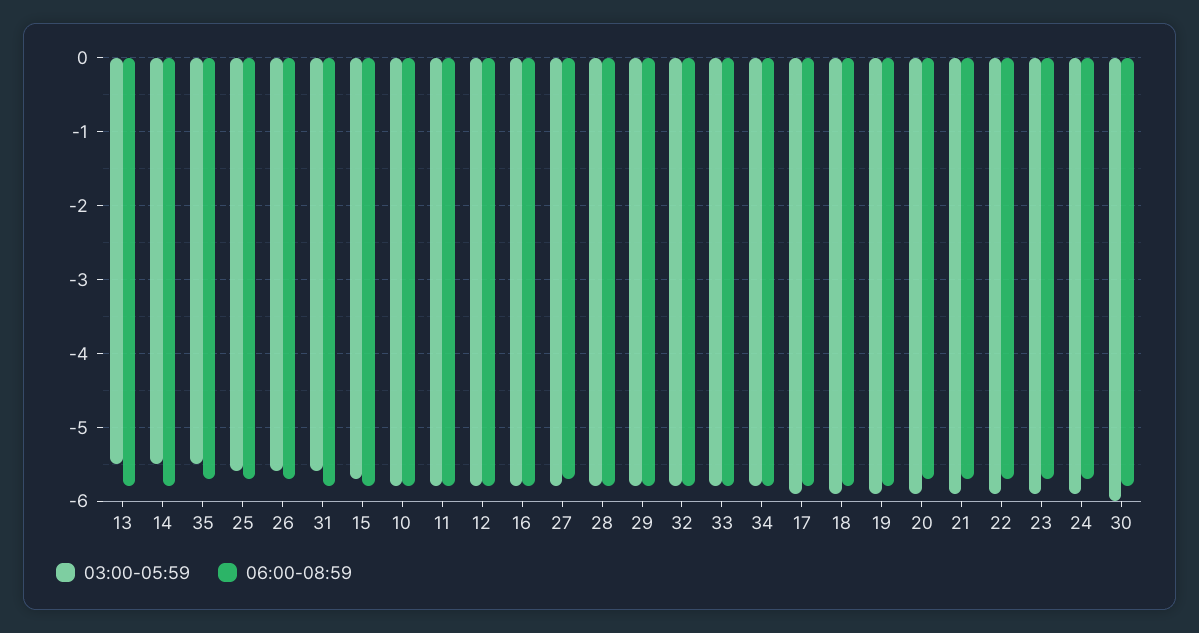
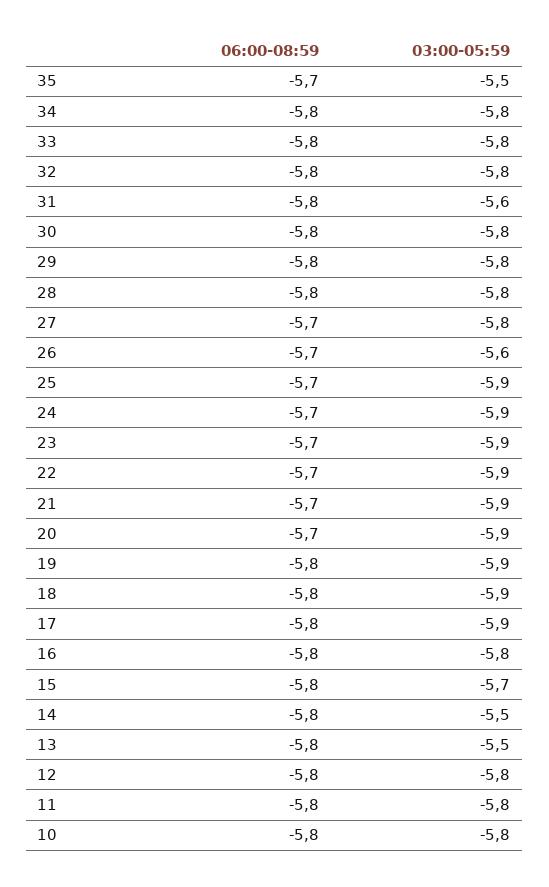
  {
    "03:00-05:59": {
      "13": -5.5,
      "14": -5.5,
      "35": -5.5,
-     "25": -5.6,
+     "25": -5.9,
      "26": -5.6,
      "31": -5.6,
      "15": -5.7,
      "10": -5.8,
      "11": -5.8,
      "12": -5.8,
      "16": -5.8,
      "27": -5.8,
      "28": -5.8,
      "29": -5.8,
      "32": -5.8,
      "33": -5.8,
      "34": -5.8,
      "17": -5.9,
      "18": -5.9,
      "19": -5.9,
      "20": -5.9,
      "21": -5.9,
      "22": -5.9,
      "23": -5.9,
      "24": -5.9,
-     "30": -6
+     "30": -5.8
    },
    "06:00-08:59": {
      "13": -5.8,
      "14": -5.8,
      "35": -5.7,
      "25": -5.7,
      "26": -5.7,
      "31": -5.8,
      "15": -5.8,
      "10": -5.8,
      "11": -5.8,
      "12": -5.8,
      "16": -5.8,
      "27": -5.7,
      "28": -5.8,
      "29": -5.8,
      "32": -5.8,
      "33": -5.8,
      "34": -5.8,
      "17": -5.8,
      "18": -5.8,
      "19": -5.8,
      "20": -5.7,
      "21": -5.7,
      "22": -5.7,
      "23": -5.7,
      "24": -5.7,
      "30": -5.8
    }
  }

